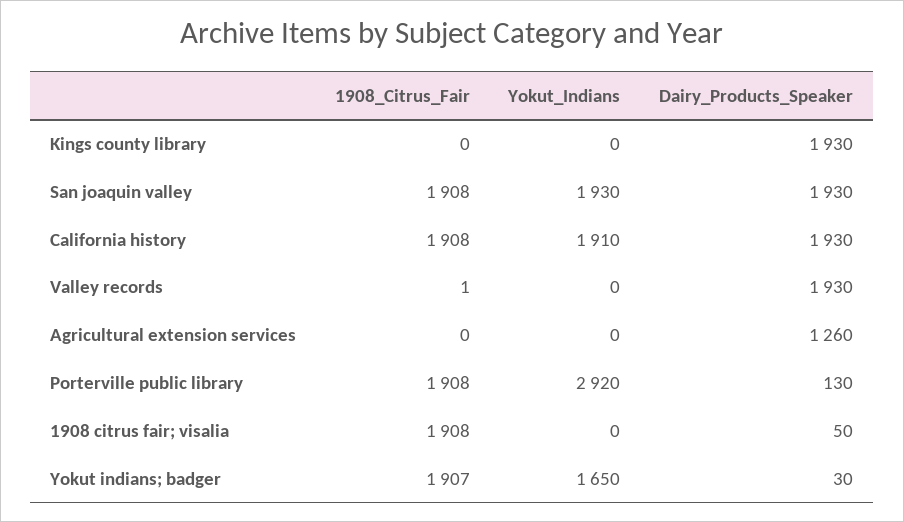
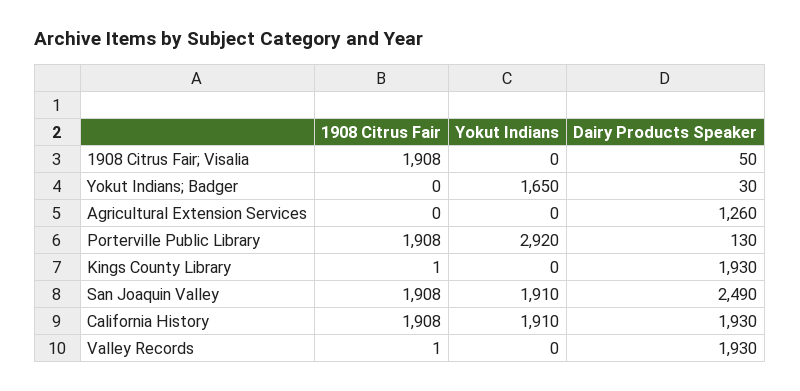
  {
    "1908_Citrus_Fair": {
-     "Kings county library": 0,
+     "Kings county library": 1,
      "San joaquin valley": 1908,
      "California history": 1908,
      "Valley records": 1,
      "Agricultural extension services": 0,
      "Porterville public library": 1908,
      "1908 citrus fair; visalia": 1908,
-     "Yokut indians; badger": 1907
+     "Yokut indians; badger": 0
    },
    "Yokut_Indians": {
      "Kings county library": 0,
-     "San joaquin valley": 1930,
+     "San joaquin valley": 1910,
      "California history": 1910,
      "Valley records": 0,
      "Agricultural extension services": 0,
      "Porterville public library": 2920,
      "1908 citrus fair; visalia": 0,
      "Yokut indians; badger": 1650
    },
    "Dairy_Products_Speaker": {
      "Kings county library": 1930,
-     "San joaquin valley": 1930,
+     "San joaquin valley": 2490,
      "California history": 1930,
      "Valley records": 1930,
      "Agricultural extension services": 1260,
      "Porterville public library": 130,
      "1908 citrus fair; visalia": 50,
      "Yokut indians; badger": 30
    }
  }

